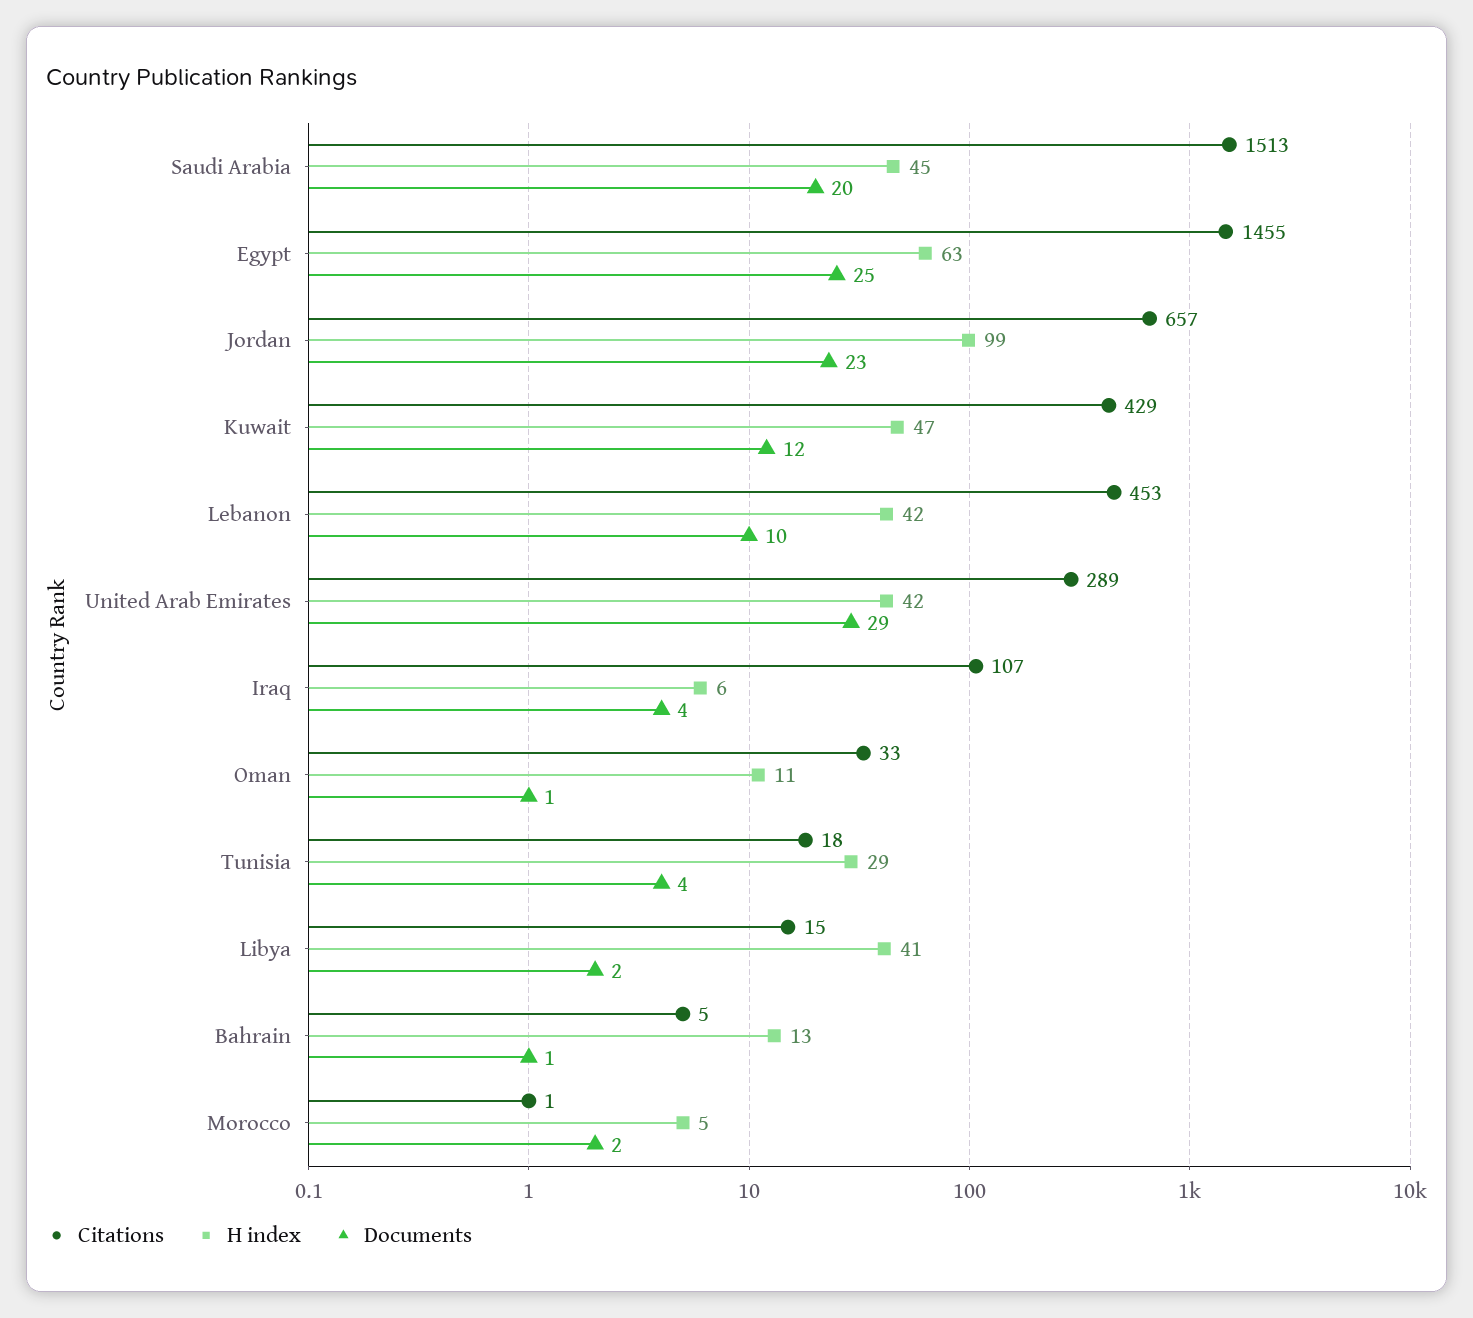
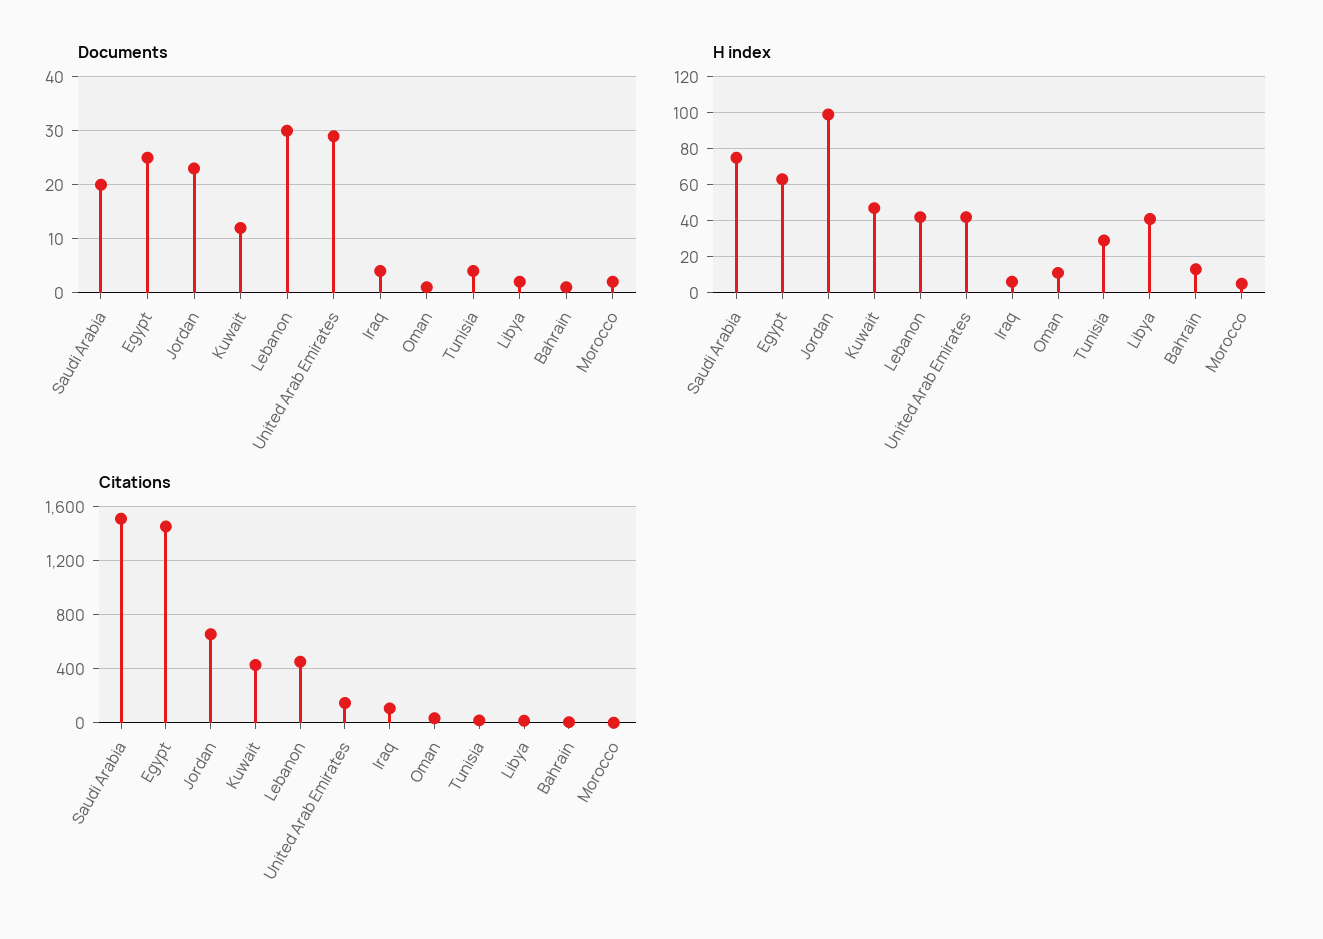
  {
    "Citations": {
      "Saudi Arabia": 1513,
      "Egypt": 1455,
      "Jordan": 657,
      "Kuwait": 429,
      "Lebanon": 453,
-     "United Arab Emirates": 289,
+     "United Arab Emirates": 150,
      "Iraq": 107,
      "Oman": 33,
      "Tunisia": 18,
      "Libya": 15,
      "Bahrain": 5,
      "Morocco": 1
    },
    "H index": {
-     "Saudi Arabia": 45,
+     "Saudi Arabia": 75,
      "Egypt": 63,
      "Jordan": 99,
      "Kuwait": 47,
      "Lebanon": 42,
      "United Arab Emirates": 42,
      "Iraq": 6,
      "Oman": 11,
      "Tunisia": 29,
      "Libya": 41,
      "Bahrain": 13,
      "Morocco": 5
    },
    "Documents": {
      "Saudi Arabia": 20,
      "Egypt": 25,
      "Jordan": 23,
      "Kuwait": 12,
-     "Lebanon": 10,
+     "Lebanon": 30,
      "United Arab Emirates": 29,
      "Iraq": 4,
      "Oman": 1,
      "Tunisia": 4,
      "Libya": 2,
      "Bahrain": 1,
      "Morocco": 2
    }
  }

